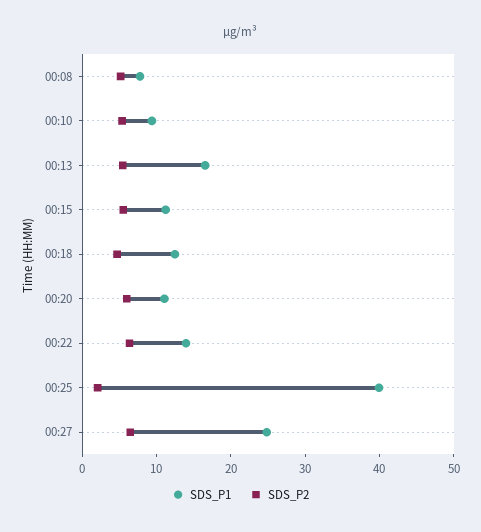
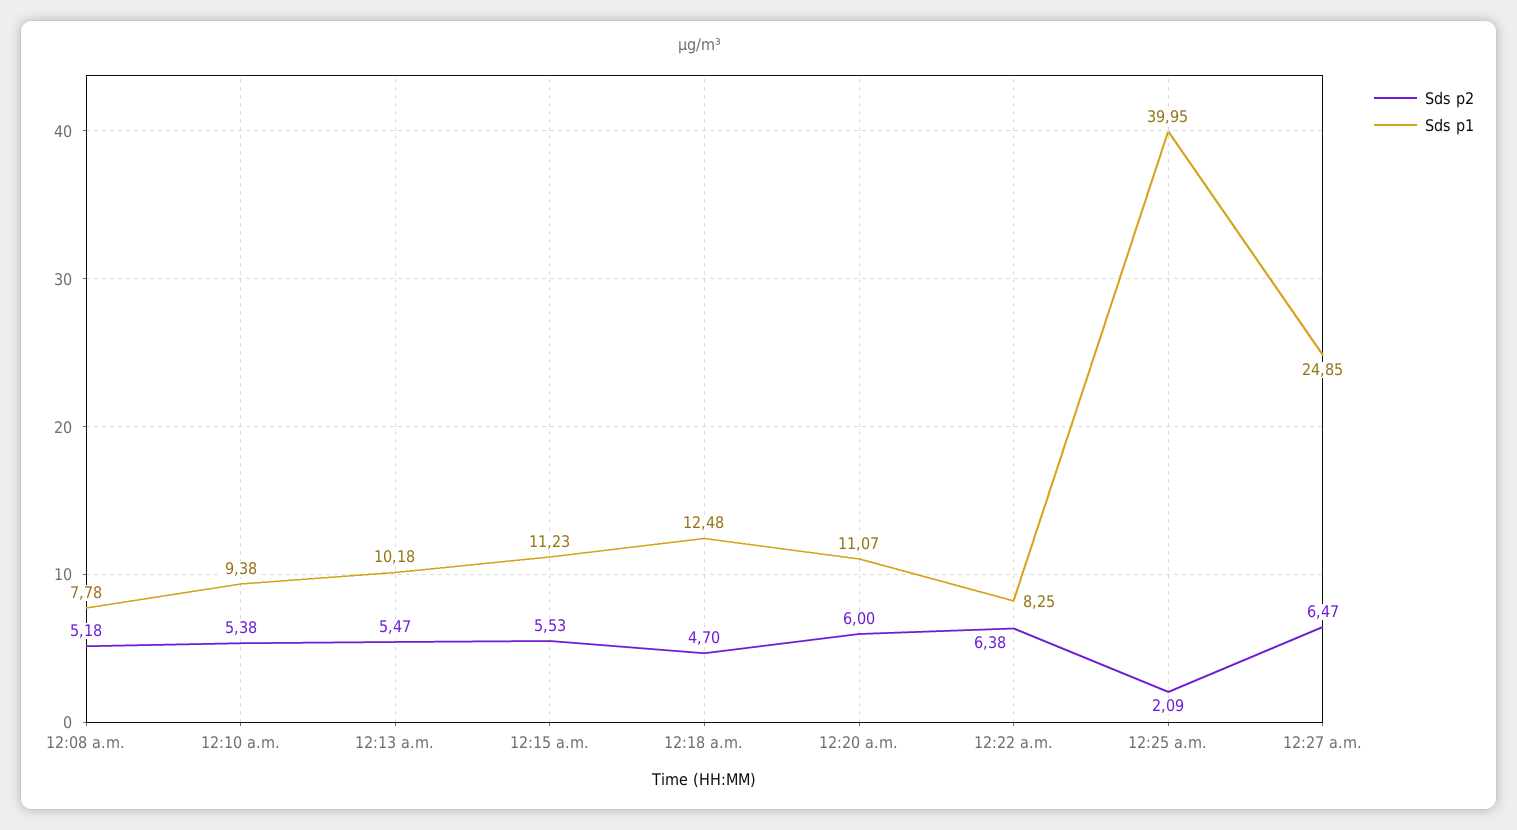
  {
    "SDS_P1": {
      "00:08": 7.78,
      "00:10": 9.38,
-     "00:13": 16,
+     "00:13": 10.18,
      "00:15": 11.23,
      "00:18": 12.48,
      "00:20": 11.07,
-     "00:22": 14,
+     "00:22": 8.25,
      "00:25": 39.95,
      "00:27": 24.85
    },
    "SDS_P2": {
      "00:08": 5.18,
      "00:10": 5.38,
      "00:13": 5.47,
      "00:15": 5.53,
      "00:18": 4.7,
      "00:20": 6,
      "00:22": 6.38,
      "00:25": 2.09,
      "00:27": 6.47
    }
  }

